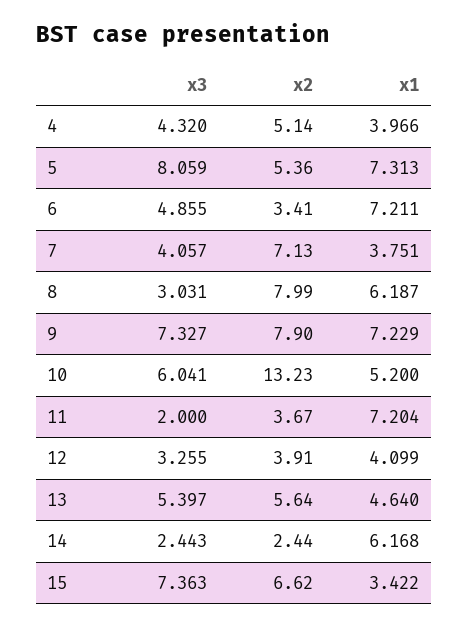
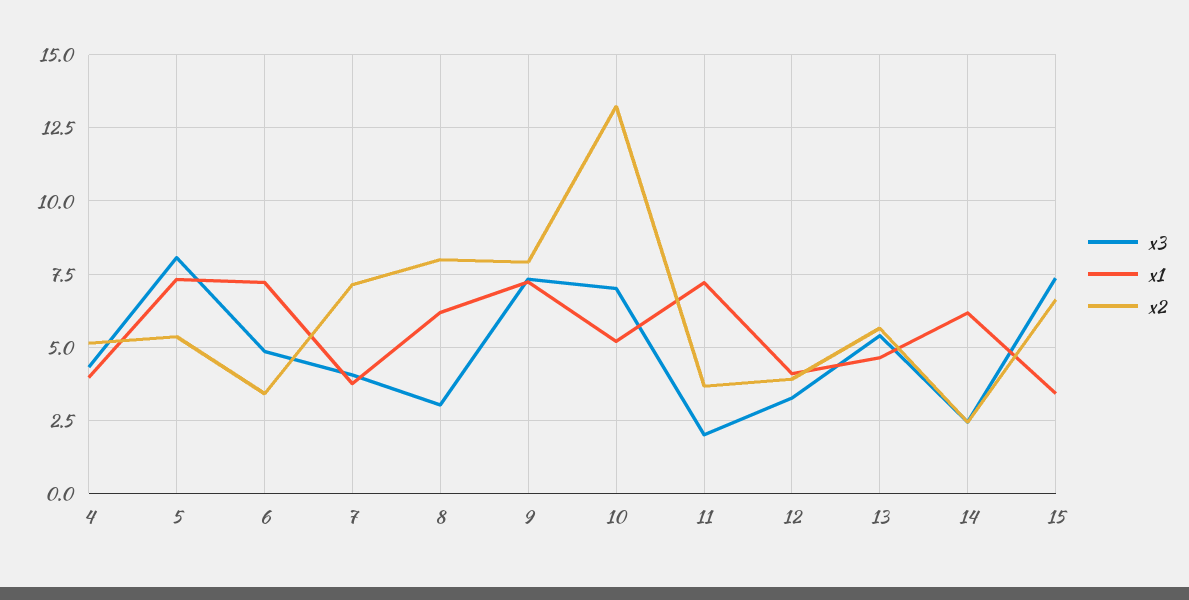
  {
    "x3": {
      "4": 4.32,
      "5": 8.059,
      "6": 4.855,
      "7": 4.057,
      "8": 3.031,
      "9": 7.327,
-     "10": 6.041,
+     "10": 7,
      "11": 2,
      "12": 3.255,
      "13": 5.397,
      "14": 2.443,
      "15": 7.363
    },
    "x2": {
      "4": 5.14,
      "5": 5.36,
      "6": 3.41,
      "7": 7.13,
      "8": 7.99,
      "9": 7.9,
      "10": 13.23,
      "11": 3.67,
      "12": 3.91,
      "13": 5.64,
      "14": 2.44,
      "15": 6.62
    },
    "x1": {
      "4": 3.966,
      "5": 7.313,
      "6": 7.211,
      "7": 3.751,
      "8": 6.187,
      "9": 7.229,
      "10": 5.2,
      "11": 7.204,
      "12": 4.099,
      "13": 4.64,
      "14": 6.168,
      "15": 3.422
    }
  }

